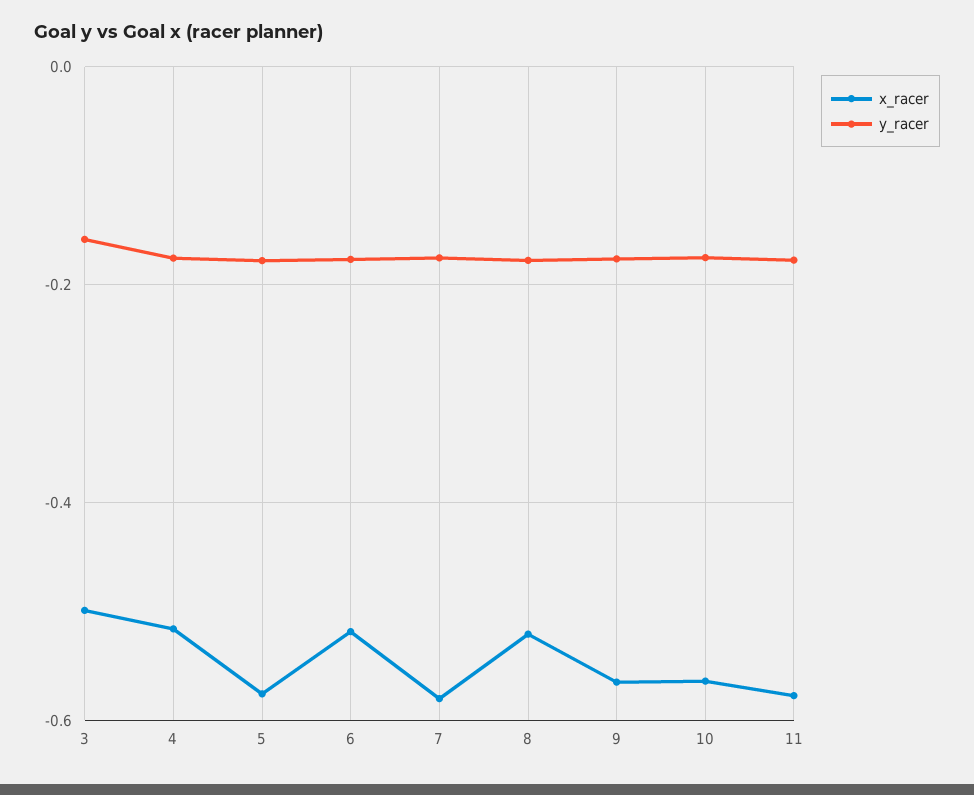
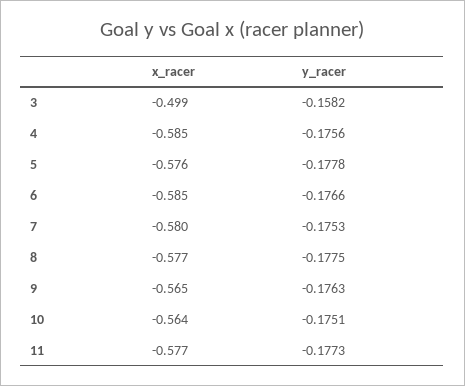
  {
    "x_racer": {
      "3": -0.499,
-     "4": -0.52,
+     "4": -0.585,
      "5": -0.576,
-     "6": -0.52,
+     "6": -0.585,
      "7": -0.58,
-     "8": -0.52,
+     "8": -0.577,
      "9": -0.565,
      "10": -0.564,
      "11": -0.577
    },
    "y_racer": {
      "3": -0.1582,
      "4": -0.1756,
      "5": -0.1778,
      "6": -0.1766,
      "7": -0.1753,
      "8": -0.1775,
      "9": -0.1763,
      "10": -0.1751,
      "11": -0.1773
    }
  }

